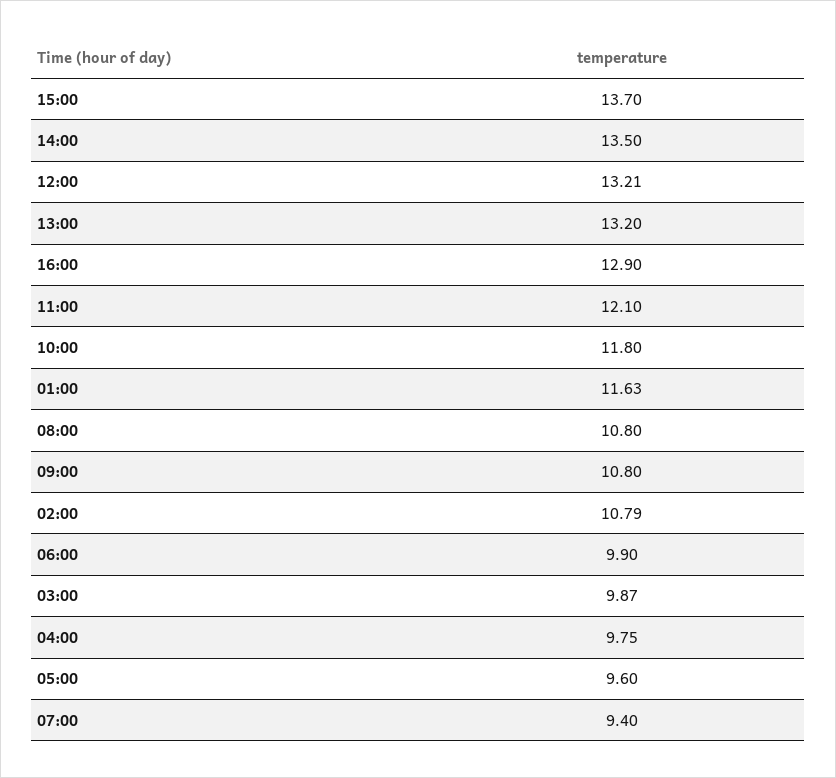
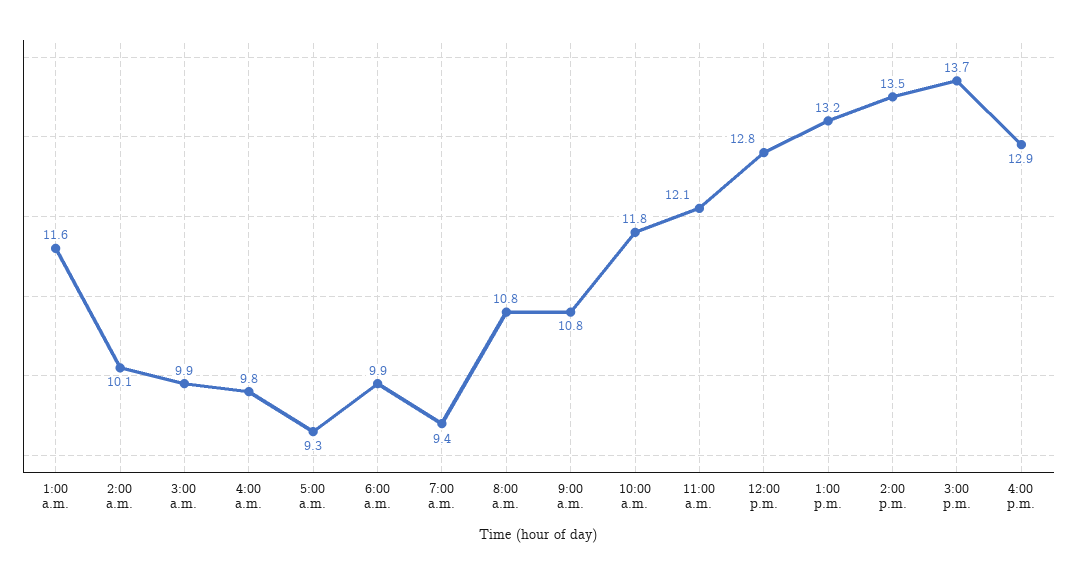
  {
    "15:00": 13.7,
    "14:00": 13.5,
-   "12:00": 13.21,
+   "12:00": 12.8,
    "13:00": 13.2,
    "16:00": 12.9,
    "11:00": 12.1,
    "10:00": 11.8,
    "01:00": 11.63,
    "08:00": 10.8,
    "09:00": 10.8,
-   "02:00": 10.79,
+   "02:00": 10.1,
    "06:00": 9.9,
    "03:00": 9.87,
    "04:00": 9.75,
-   "05:00": 9.6,
+   "05:00": 9.3,
    "07:00": 9.4
  }

